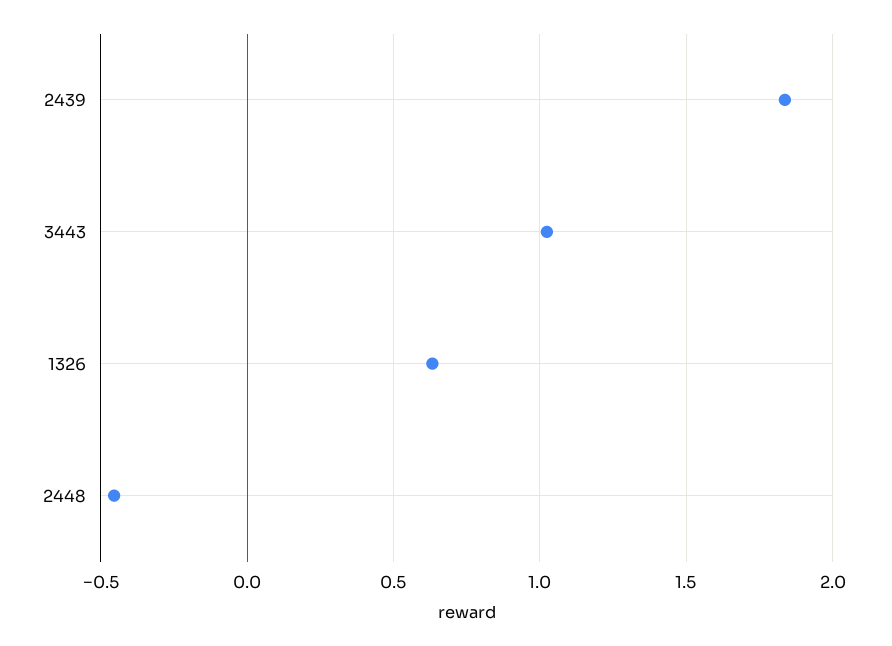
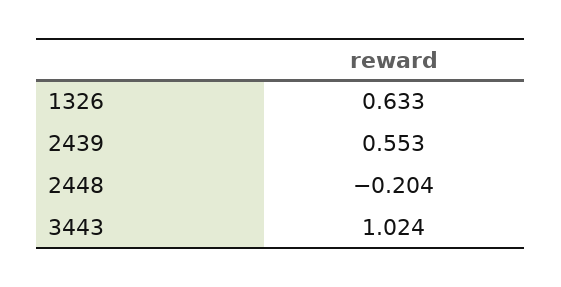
  {
-   "2439": 1.85,
+   "2439": 0.553,
    "3443": 1.024,
    "1326": 0.633,
-   "2448": -0.45
+   "2448": -0.204
  }

